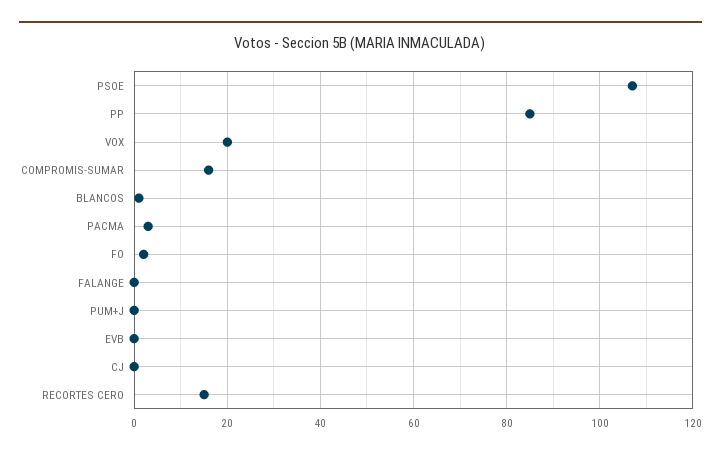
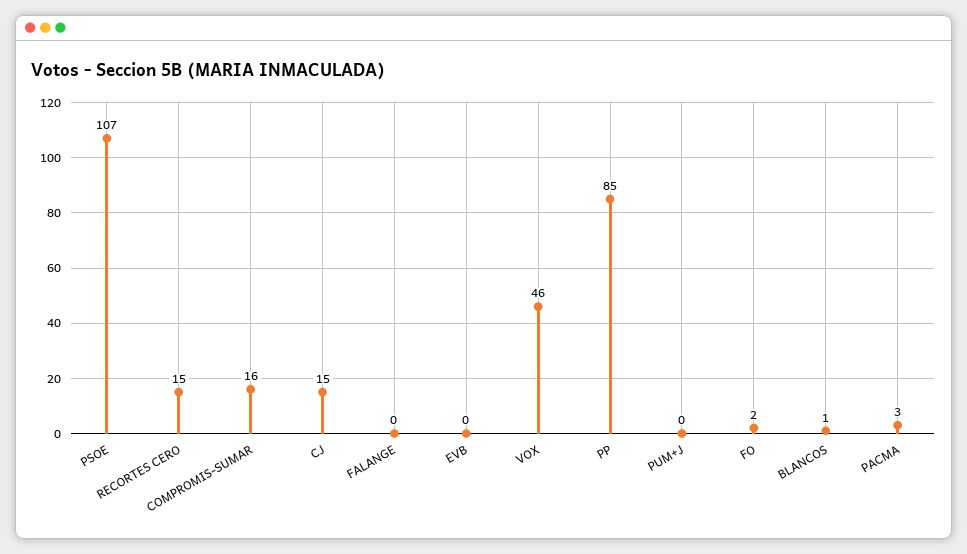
  {
    "PSOE": 107,
    "PP": 85,
-   "VOX": 20,
+   "VOX": 46,
    "COMPROMIS-SUMAR": 16,
    "BLANCOS": 1,
    "PACMA": 3,
    "FO": 2,
    "FALANGE": 0,
    "PUM+J": 0,
    "EVB": 0,
-   "CJ": 0,
+   "CJ": 15,
    "RECORTES CERO": 15
  }

